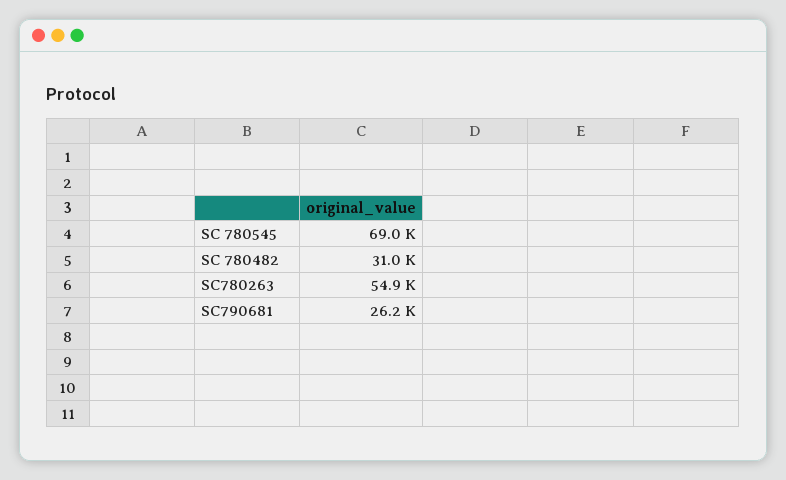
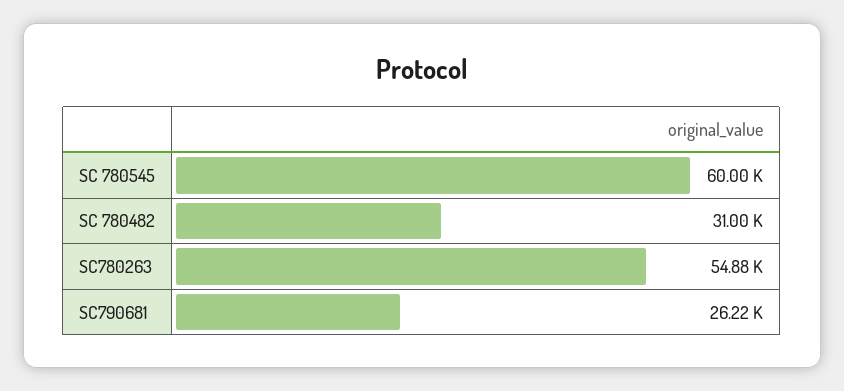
  {
-   "SC 780545": 69000,
+   "SC 780545": 60000,
    "SC 780482": 31000,
    "SC780263": 54880,
    "SC790681": 26220
  }

